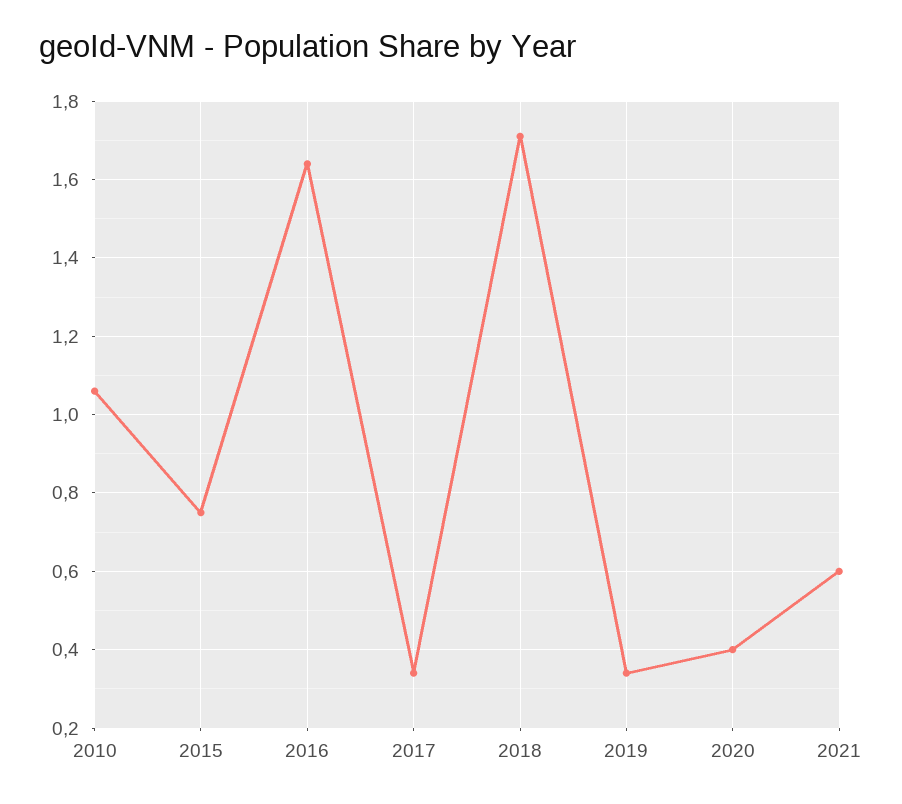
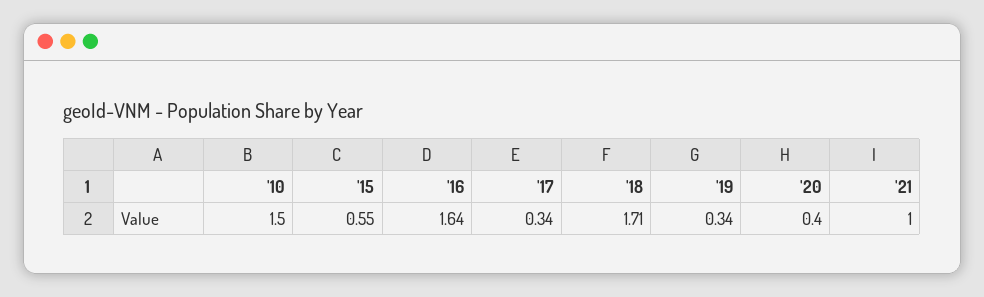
  {
-   "2010": 1.05,
+   "2010": 1.5,
-   "2015": 0.75,
+   "2015": 0.55,
    "2016": 1.64,
    "2017": 0.34,
    "2018": 1.71,
    "2019": 0.34,
    "2020": 0.4,
-   "2021": 0.6
+   "2021": 1
  }

